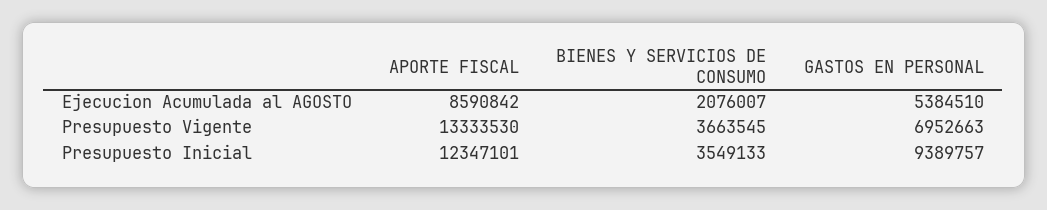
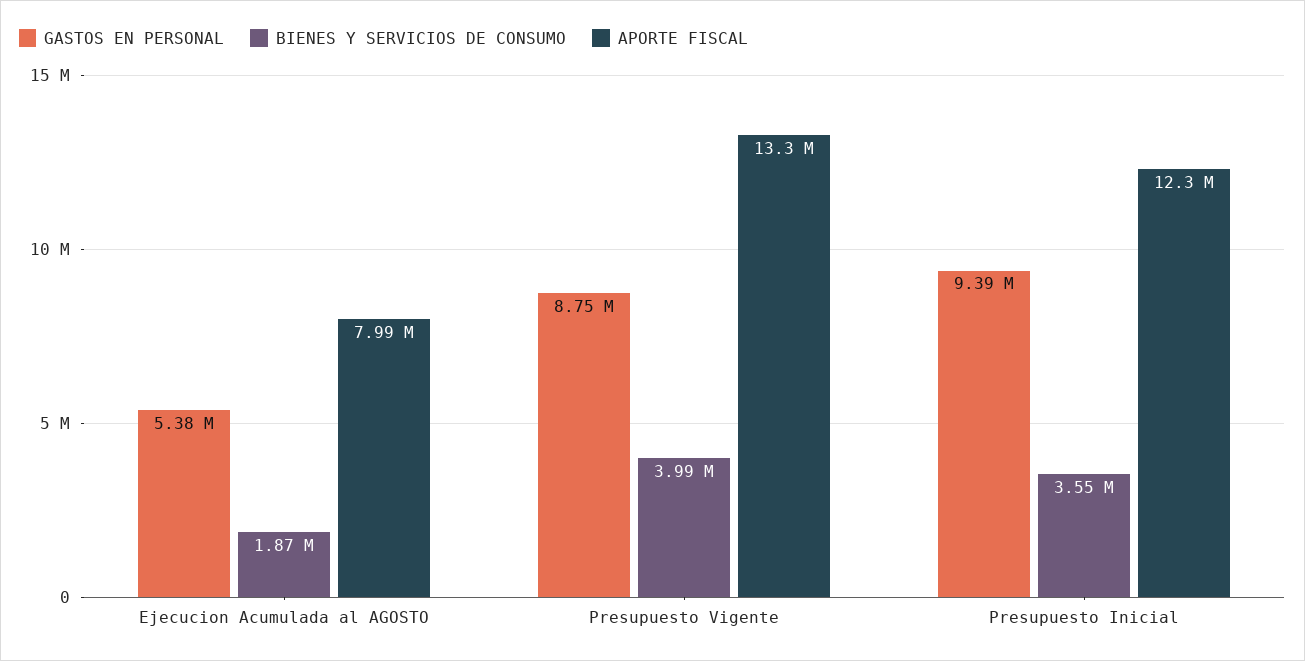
  {
    "APORTE FISCAL": {
-     "Ejecucion Acumulada al AGOSTO": 8590842,
+     "Ejecucion Acumulada al AGOSTO": 7990000,
      "Presupuesto Vigente": 13333530,
      "Presupuesto Inicial": 12347101
    },
    "BIENES Y SERVICIOS DE CONSUMO": {
-     "Ejecucion Acumulada al AGOSTO": 2076007,
+     "Ejecucion Acumulada al AGOSTO": 1870000,
-     "Presupuesto Vigente": 3663545,
+     "Presupuesto Vigente": 3990000,
      "Presupuesto Inicial": 3549133
    },
    "GASTOS EN PERSONAL": {
      "Ejecucion Acumulada al AGOSTO": 5384510,
-     "Presupuesto Vigente": 6952663,
+     "Presupuesto Vigente": 8750000,
      "Presupuesto Inicial": 9389757
    }
  }

